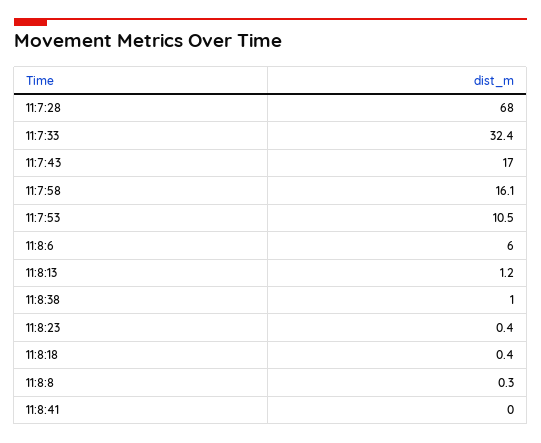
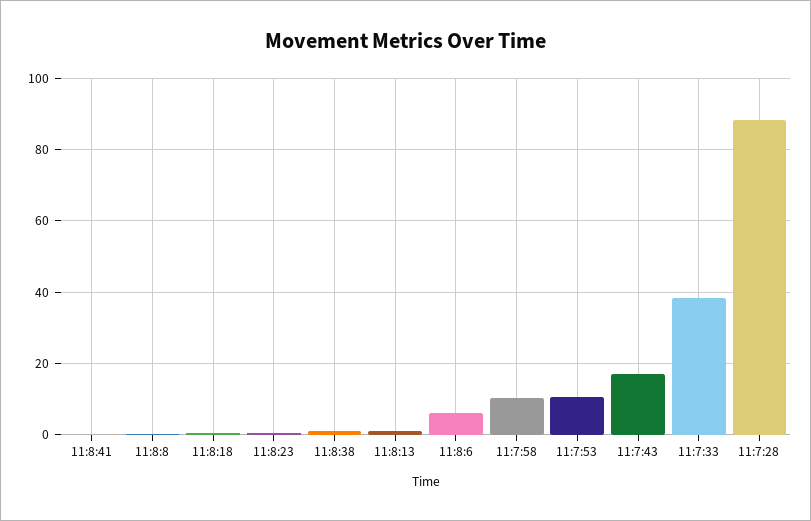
  {
-   "11:7:28": 68,
+   "11:7:28": 88,
-   "11:7:33": 32.4,
+   "11:7:33": 38,
    "11:7:43": 17,
-   "11:7:58": 16.1,
+   "11:7:58": 10,
    "11:7:53": 10.5,
    "11:8:6": 6,
    "11:8:13": 1.2,
    "11:8:38": 1,
    "11:8:23": 0.4,
    "11:8:18": 0.4,
    "11:8:8": 0.3,
    "11:8:41": 0
  }

